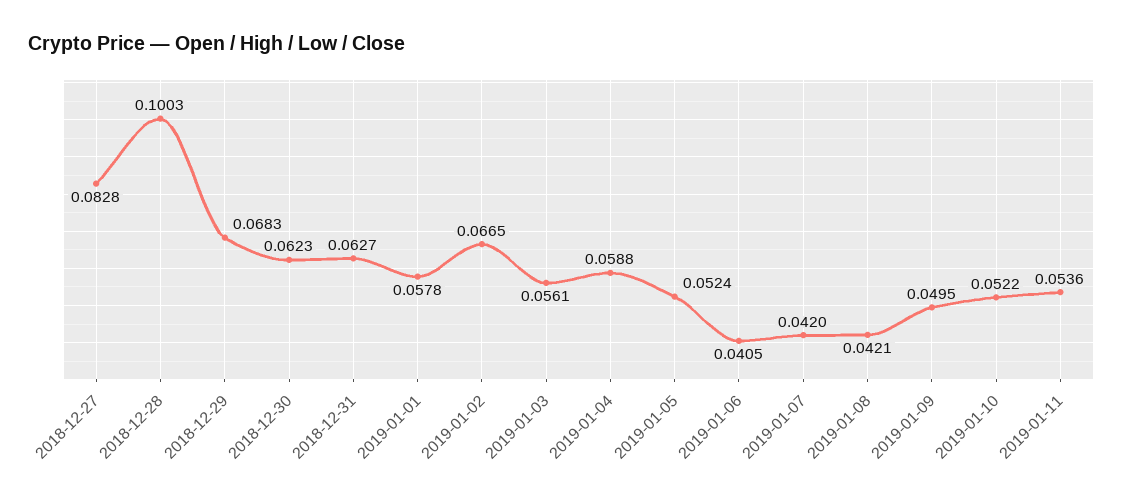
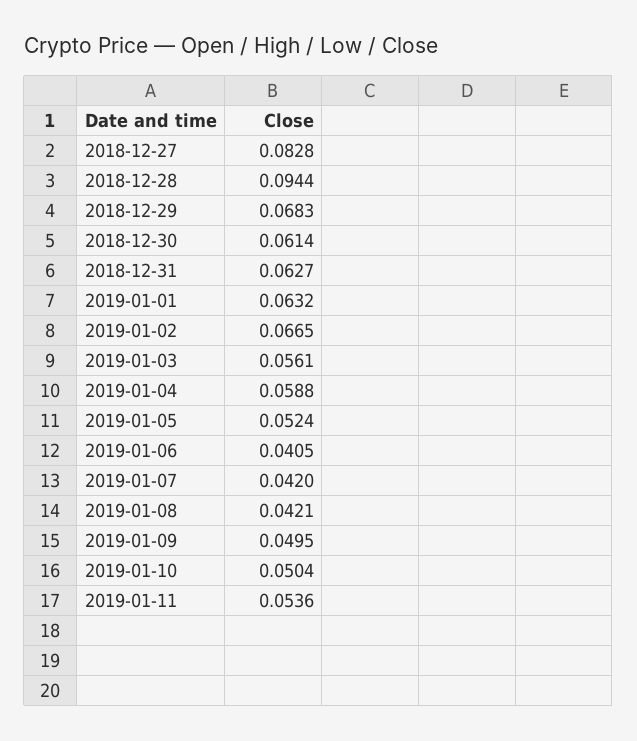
  {
    "2018-12-27": 0.0828,
-   "2018-12-28": 0.1003,
+   "2018-12-28": 0.0944,
    "2018-12-29": 0.0683,
-   "2018-12-30": 0.0623,
+   "2018-12-30": 0.0614,
    "2018-12-31": 0.0627,
-   "2019-01-01": 0.0578,
+   "2019-01-01": 0.0632,
    "2019-01-02": 0.0665,
    "2019-01-03": 0.0561,
    "2019-01-04": 0.0588,
    "2019-01-05": 0.0524,
    "2019-01-06": 0.0405,
    "2019-01-07": 0.042,
    "2019-01-08": 0.0421,
    "2019-01-09": 0.0495,
-   "2019-01-10": 0.0522,
+   "2019-01-10": 0.0504,
    "2019-01-11": 0.0536
  }

